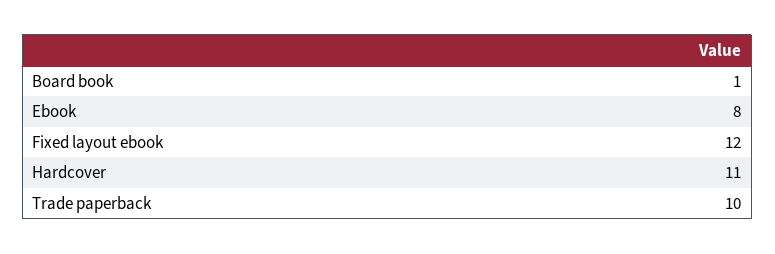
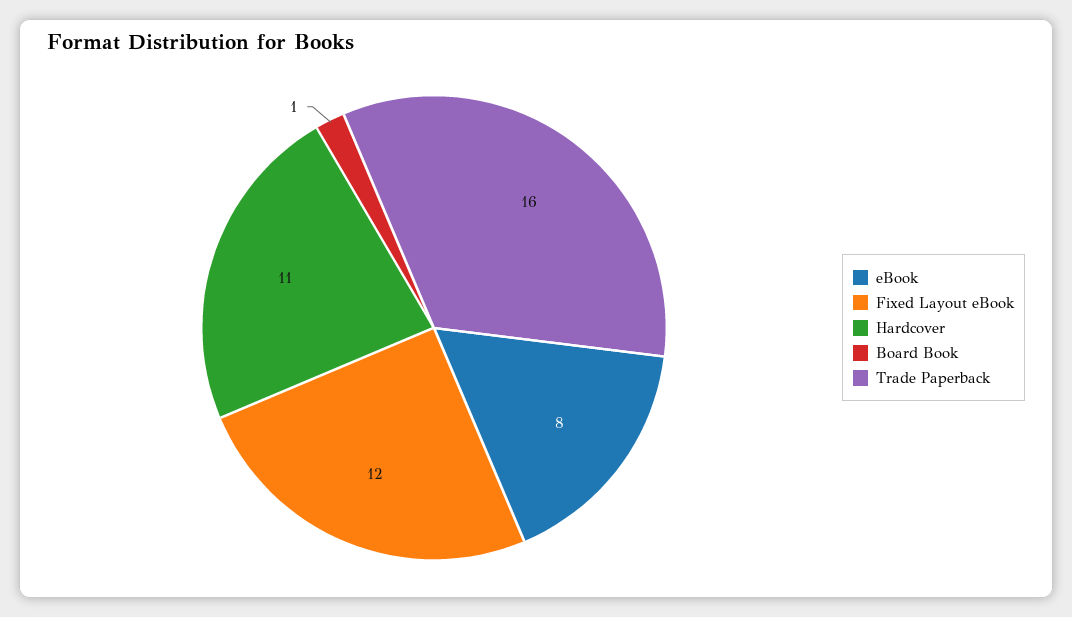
  {
    "Board book": 1,
    "Ebook": 8,
    "Fixed layout ebook": 12,
    "Hardcover": 11,
-   "Trade paperback": 10
+   "Trade paperback": 16
  }

